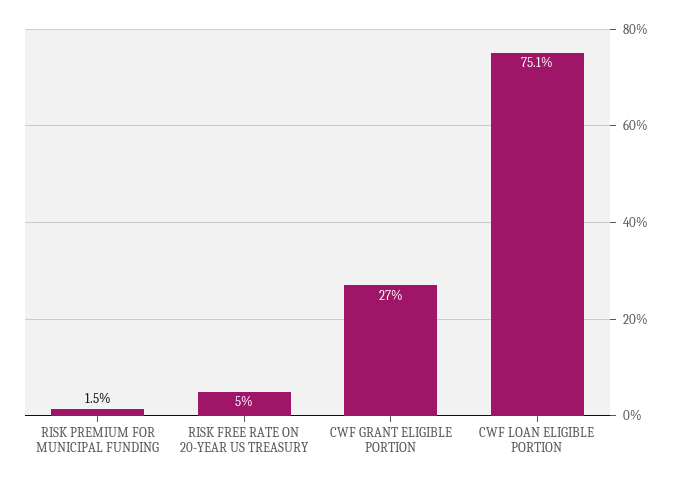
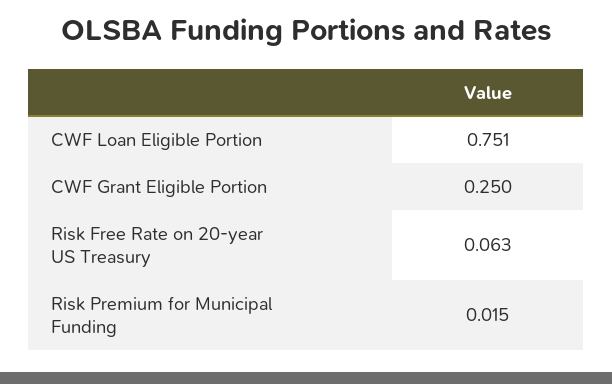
  {
    "RISK PREMIUM FOR MUNICIPAL FUNDING": 0.015,
-   "RISK FREE RATE ON 20-YEAR US TREASURY": 0.05,
+   "RISK FREE RATE ON 20-YEAR US TREASURY": 0.063,
-   "CWF GRANT ELIGIBLE PORTION": 0.27,
+   "CWF GRANT ELIGIBLE PORTION": 0.25,
    "CWF LOAN ELIGIBLE PORTION": 0.751
  }

